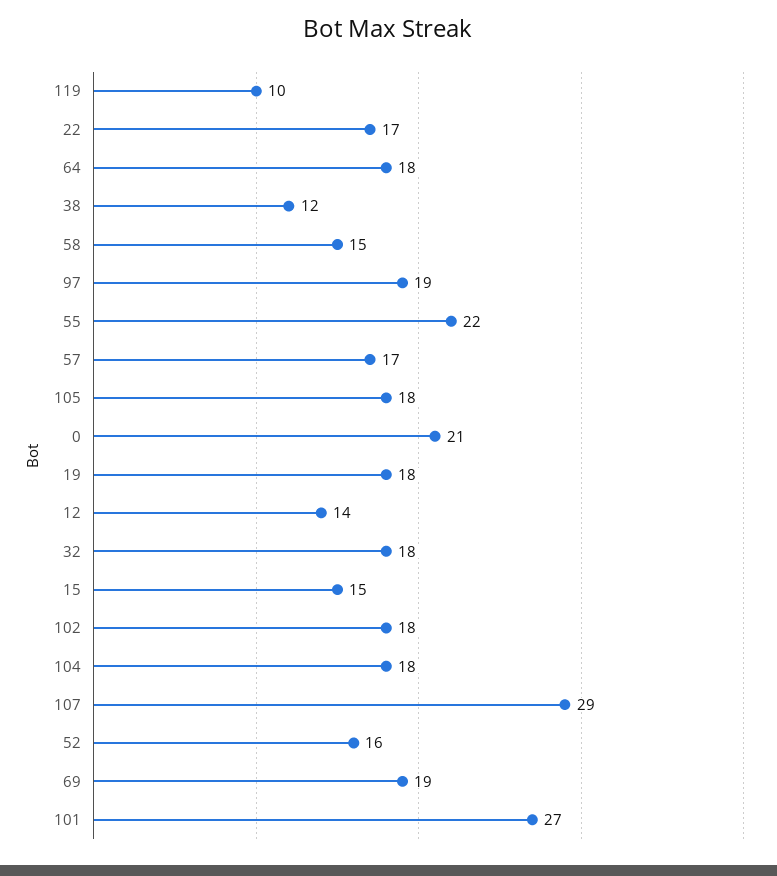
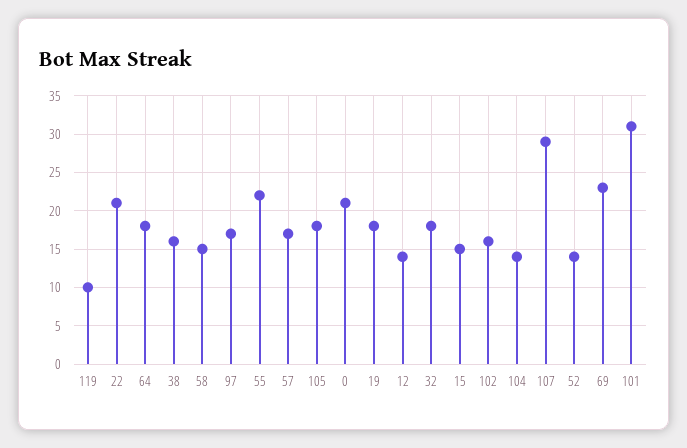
  {
    "119": 10,
-   "22": 17,
+   "22": 21,
    "64": 18,
-   "38": 12,
+   "38": 16,
    "58": 15,
-   "97": 19,
+   "97": 17,
    "55": 22,
    "57": 17,
    "105": 18,
    "0": 21,
    "19": 18,
    "12": 14,
    "32": 18,
    "15": 15,
-   "102": 18,
+   "102": 16,
-   "104": 18,
+   "104": 14,
    "107": 29,
-   "52": 16,
+   "52": 14,
-   "69": 19,
+   "69": 23,
-   "101": 27
+   "101": 31
  }

